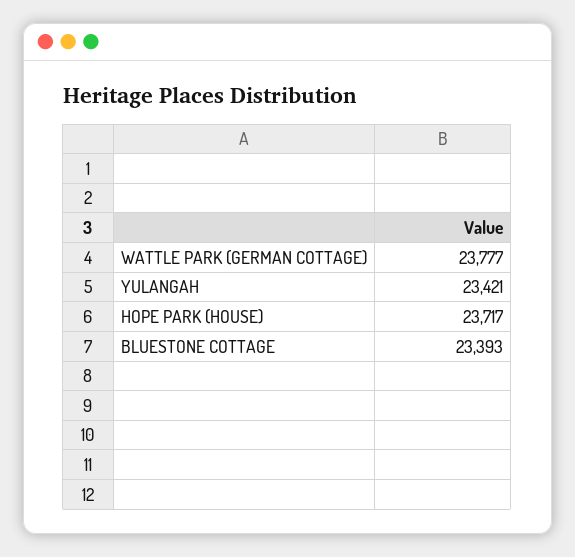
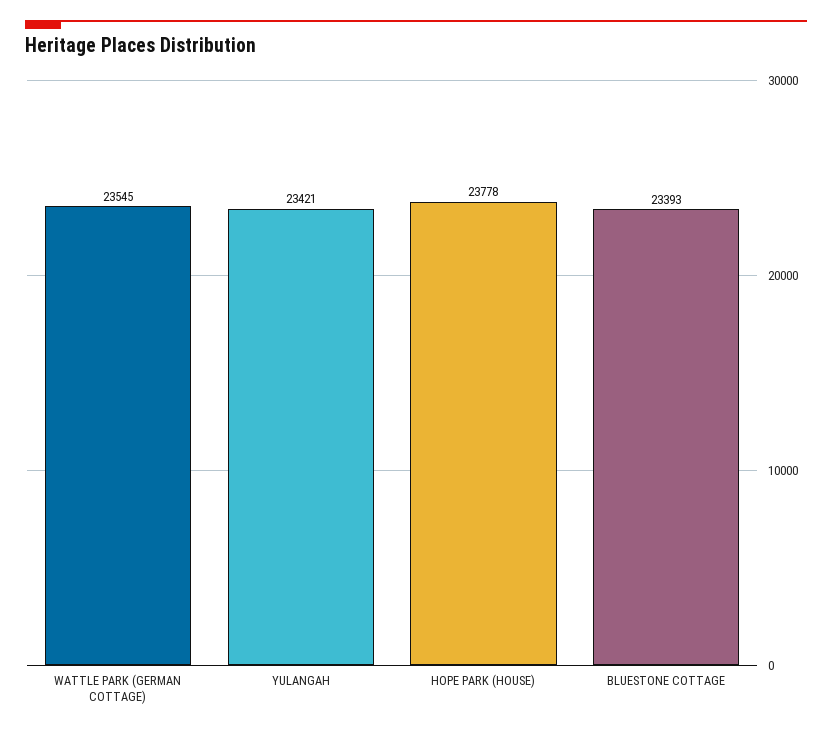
  {
-   "WATTLE PARK (GERMAN COTTAGE)": 23777,
+   "WATTLE PARK (GERMAN COTTAGE)": 23545,
    "YULANGAH": 23421,
-   "HOPE PARK (HOUSE)": 23717,
+   "HOPE PARK (HOUSE)": 23778,
    "BLUESTONE COTTAGE": 23393
  }

